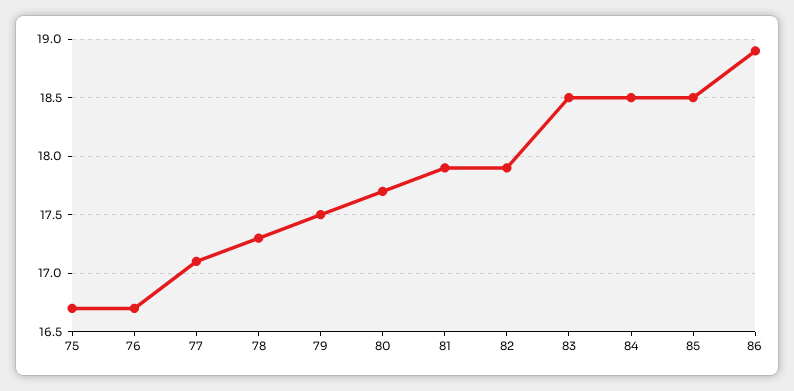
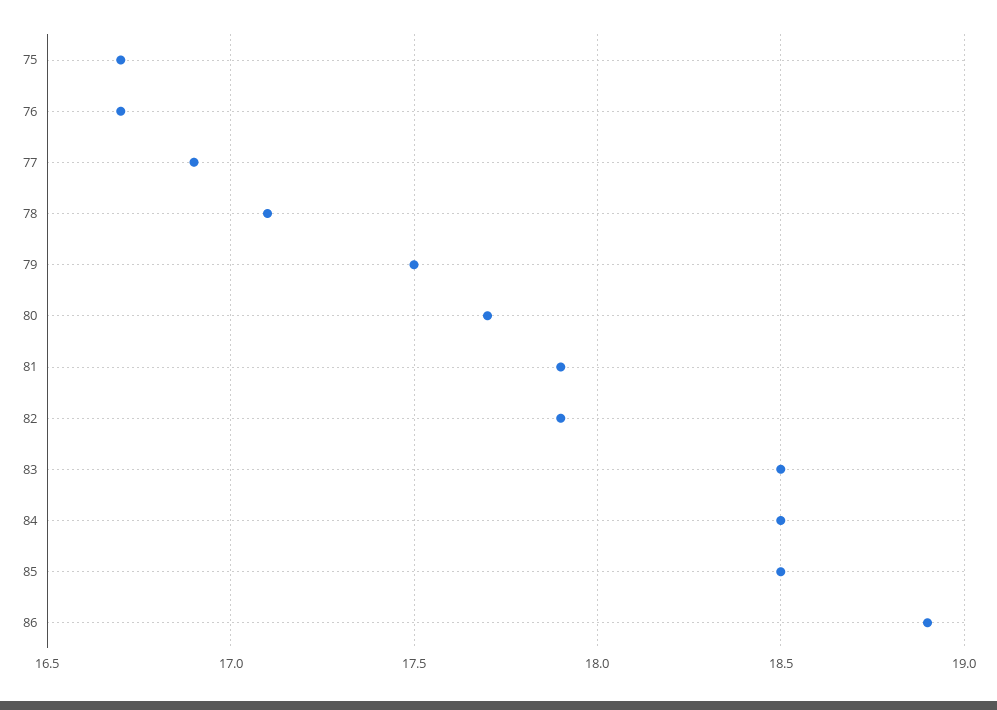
  {
    "75": 16.7,
    "76": 16.7,
-   "77": 17.1,
+   "77": 16.9,
-   "78": 17.3,
+   "78": 17.1,
    "79": 17.5,
    "80": 17.7,
    "81": 17.9,
    "82": 17.9,
    "83": 18.5,
    "84": 18.5,
    "85": 18.5,
    "86": 18.9
  }

